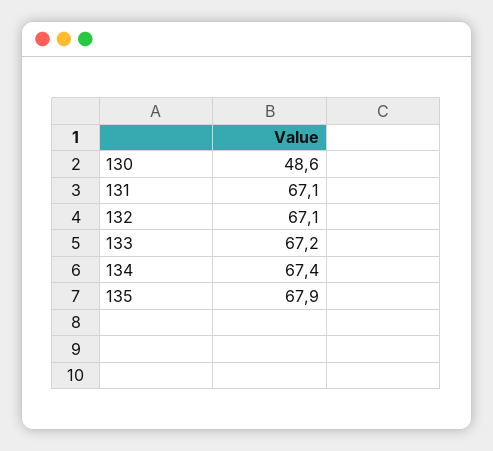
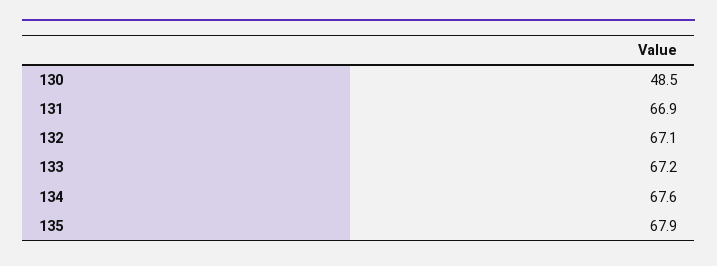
  {
-   "130": 48.6,
+   "130": 48.5,
-   "131": 67.1,
+   "131": 66.9,
    "132": 67.1,
    "133": 67.2,
-   "134": 67.4,
+   "134": 67.6,
    "135": 67.9
  }

